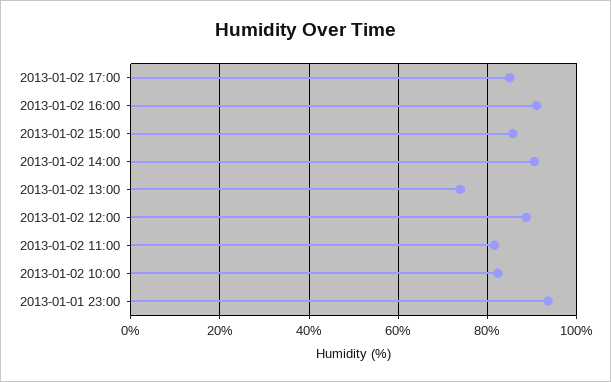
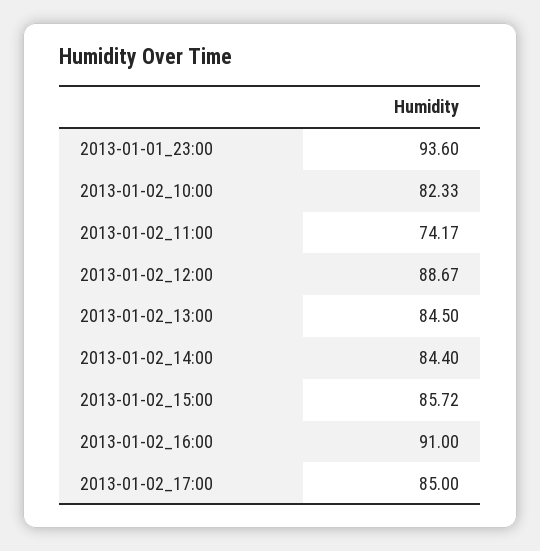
  {
    "2013-01-02 17:00": 85,
    "2013-01-02 16:00": 91,
    "2013-01-02 15:00": 85.72,
-   "2013-01-02 14:00": 90,
+   "2013-01-02 14:00": 84.4,
-   "2013-01-02 13:00": 74,
+   "2013-01-02 13:00": 84.5,
    "2013-01-02 12:00": 88.67,
-   "2013-01-02 11:00": 82,
+   "2013-01-02 11:00": 74.17,
    "2013-01-02 10:00": 82.33,
    "2013-01-01 23:00": 93.6
  }

